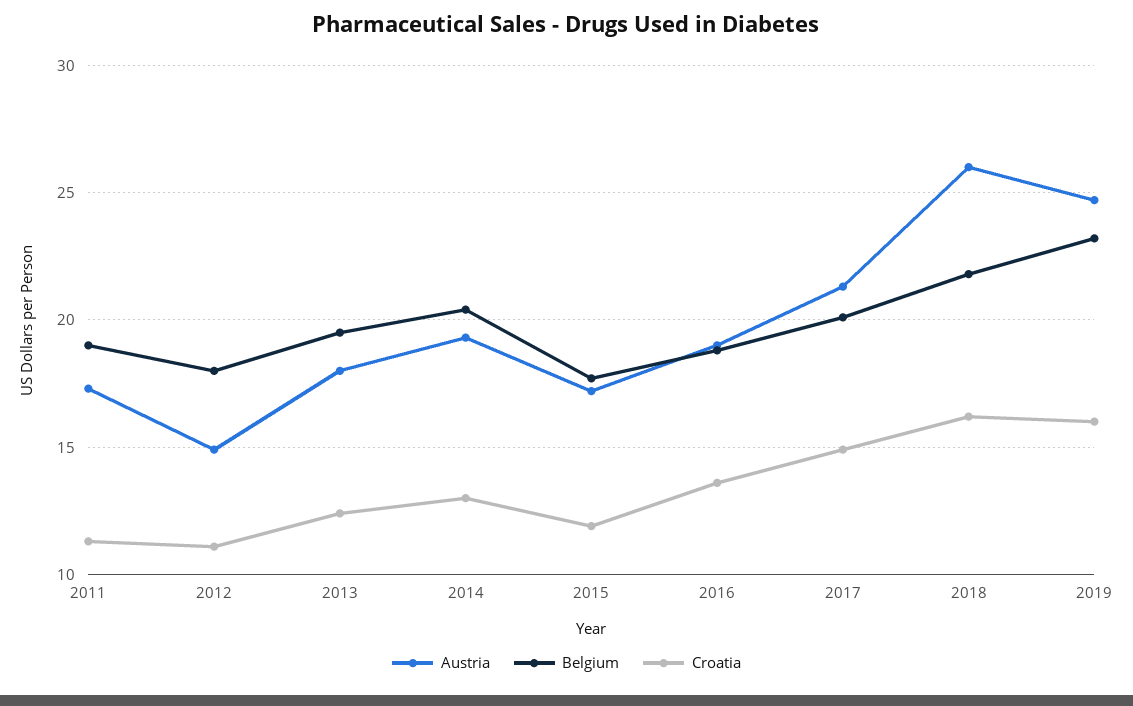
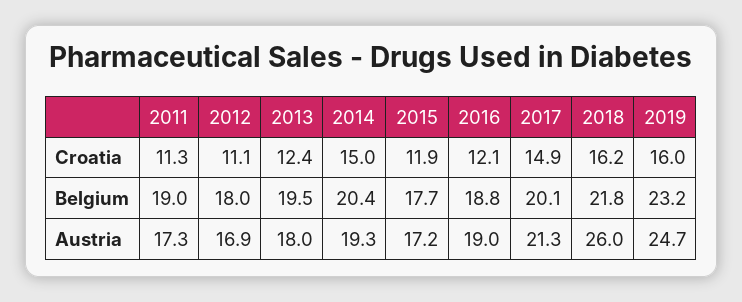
  {
    "Austria": {
      "2011": 17.3,
-     "2012": 15,
+     "2012": 16.9,
      "2013": 18,
      "2014": 19.3,
      "2015": 17.2,
      "2016": 19,
      "2017": 21.3,
      "2018": 26,
      "2019": 24.7
    },
    "Belgium": {
      "2011": 19,
      "2012": 18,
      "2013": 19.5,
      "2014": 20.4,
      "2015": 17.7,
      "2016": 18.8,
      "2017": 20.1,
      "2018": 21.8,
      "2019": 23.2
    },
    "Croatia": {
      "2011": 11.3,
      "2012": 11.1,
      "2013": 12.4,
-     "2014": 13,
+     "2014": 15,
      "2015": 11.9,
-     "2016": 13.5,
+     "2016": 12.1,
      "2017": 14.9,
      "2018": 16.2,
      "2019": 16
    }
  }

